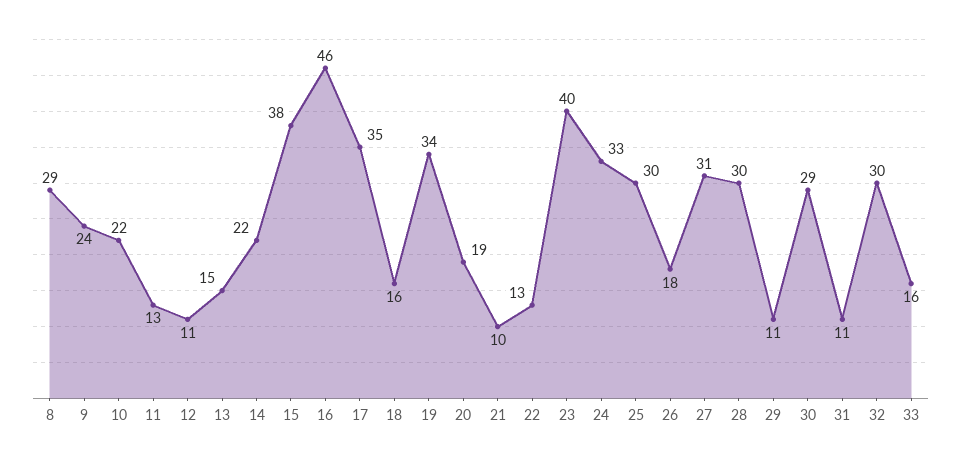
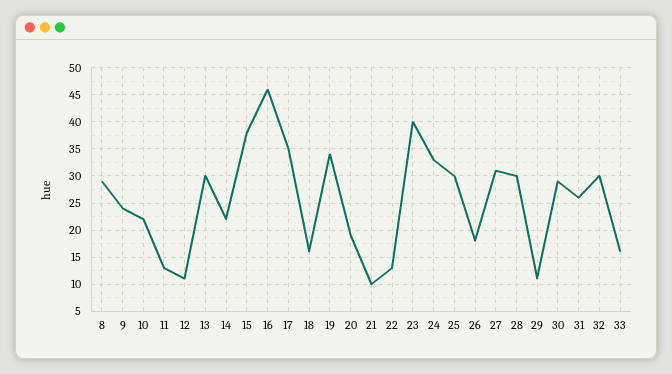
  {
    "8": 29,
    "9": 24,
    "10": 22,
    "11": 13,
    "12": 11,
-   "13": 15,
+   "13": 30,
    "14": 22,
    "15": 38,
    "16": 46,
    "17": 35,
    "18": 16,
    "19": 34,
    "20": 19,
    "21": 10,
    "22": 13,
    "23": 40,
    "24": 33,
    "25": 30,
    "26": 18,
    "27": 31,
    "28": 30,
    "29": 11,
    "30": 29,
-   "31": 11,
+   "31": 25,
    "32": 30,
    "33": 16
  }

